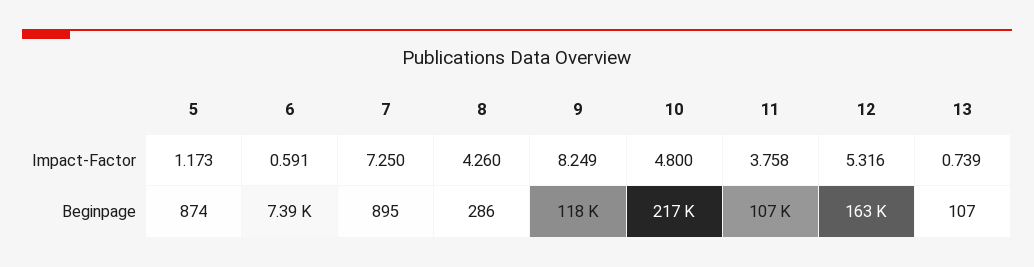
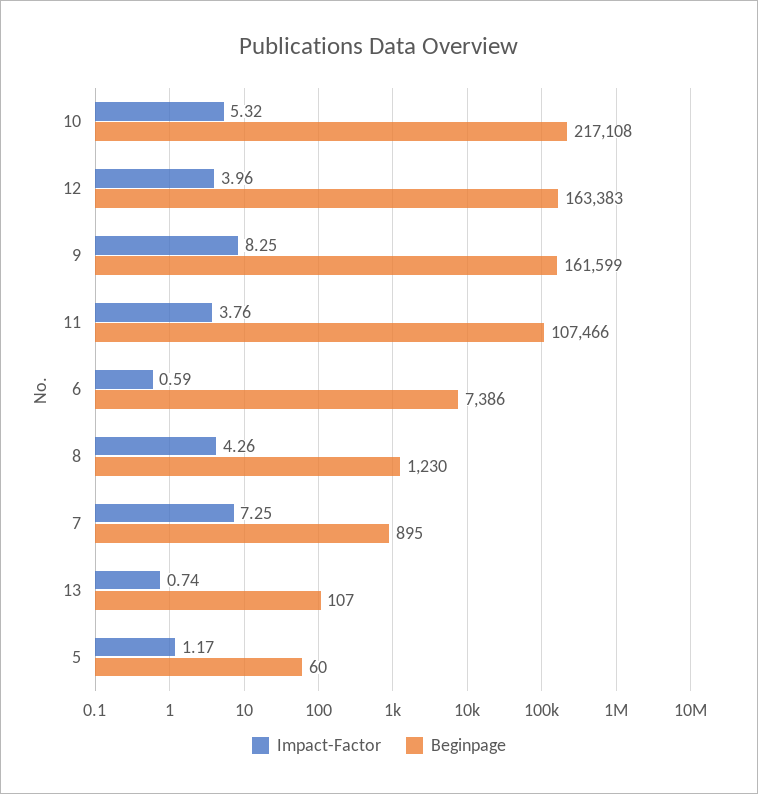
  {
    "Impact-Factor": {
      "5": 1.173,
      "6": 0.591,
      "7": 7.25,
      "8": 4.26,
      "9": 8.249,
-     "10": 4.8,
+     "10": 5.32,
      "11": 3.758,
-     "12": 5.316,
+     "12": 3.96,
      "13": 0.739
    },
    "Beginpage": {
-     "5": 874,
+     "5": 60,
      "6": 7386,
      "7": 895,
-     "8": 286,
+     "8": 1230,
-     "9": 118000,
+     "9": 161599,
      "10": 217108,
      "11": 107466,
      "12": 163383,
      "13": 107
    }
  }

